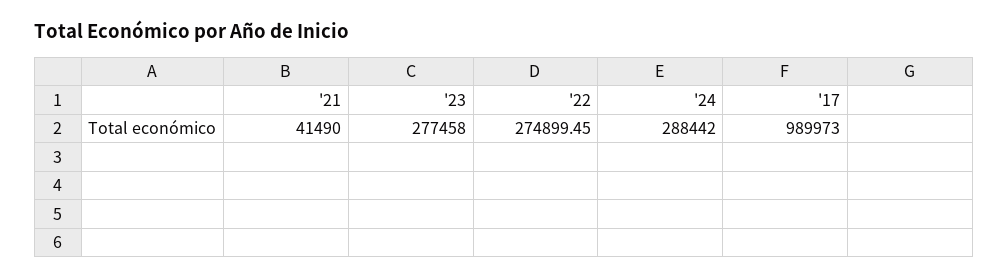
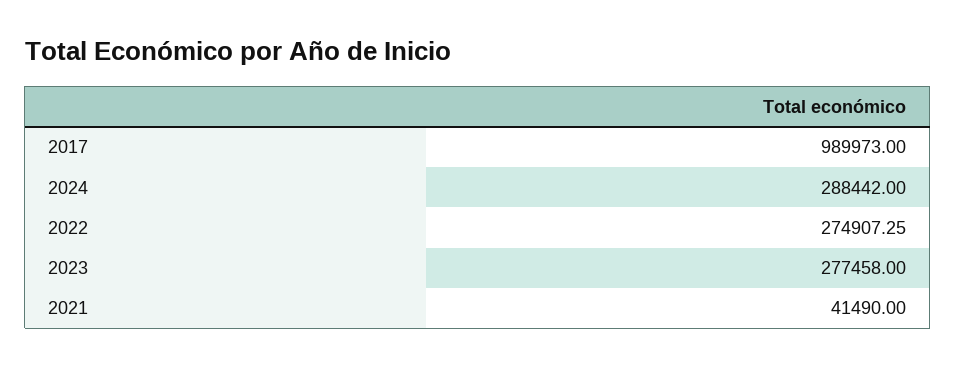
  {
    "'21": 41490,
    "'23": 277458,
-   "'22": 274899.45,
+   "'22": 274907.25,
    "'24": 288442,
    "'17": 989973
  }

